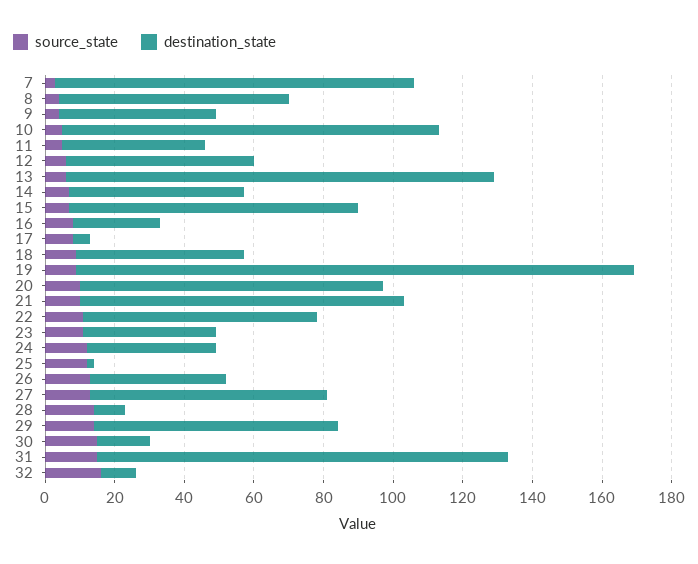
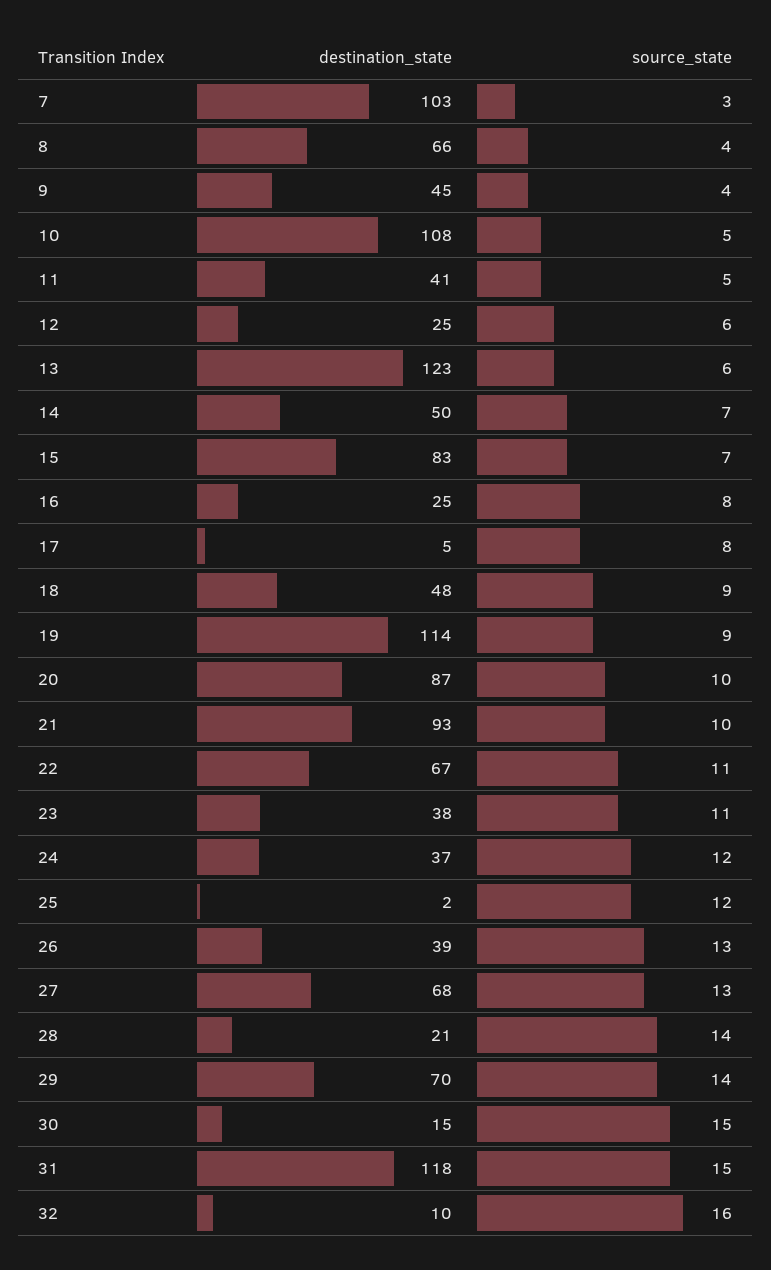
  {
    "source_state": {
      "7": 3,
      "8": 4,
      "9": 4,
      "10": 5,
      "11": 5,
      "12": 6,
      "13": 6,
      "14": 7,
      "15": 7,
      "16": 8,
      "17": 8,
      "18": 9,
      "19": 9,
      "20": 10,
      "21": 10,
      "22": 11,
      "23": 11,
      "24": 12,
      "25": 12,
      "26": 13,
      "27": 13,
      "28": 14,
      "29": 14,
      "30": 15,
      "31": 15,
      "32": 16
    },
    "destination_state": {
      "7": 103,
      "8": 66,
      "9": 45,
      "10": 108,
      "11": 41,
-     "12": 55,
+     "12": 25,
      "13": 123,
      "14": 50,
      "15": 83,
      "16": 25,
      "17": 5,
      "18": 48,
-     "19": 160,
+     "19": 114,
      "20": 87,
      "21": 93,
      "22": 67,
      "23": 38,
      "24": 37,
      "25": 2,
      "26": 39,
      "27": 68,
-     "28": 10,
+     "28": 21,
      "29": 70,
      "30": 15,
      "31": 118,
      "32": 10
    }
  }

